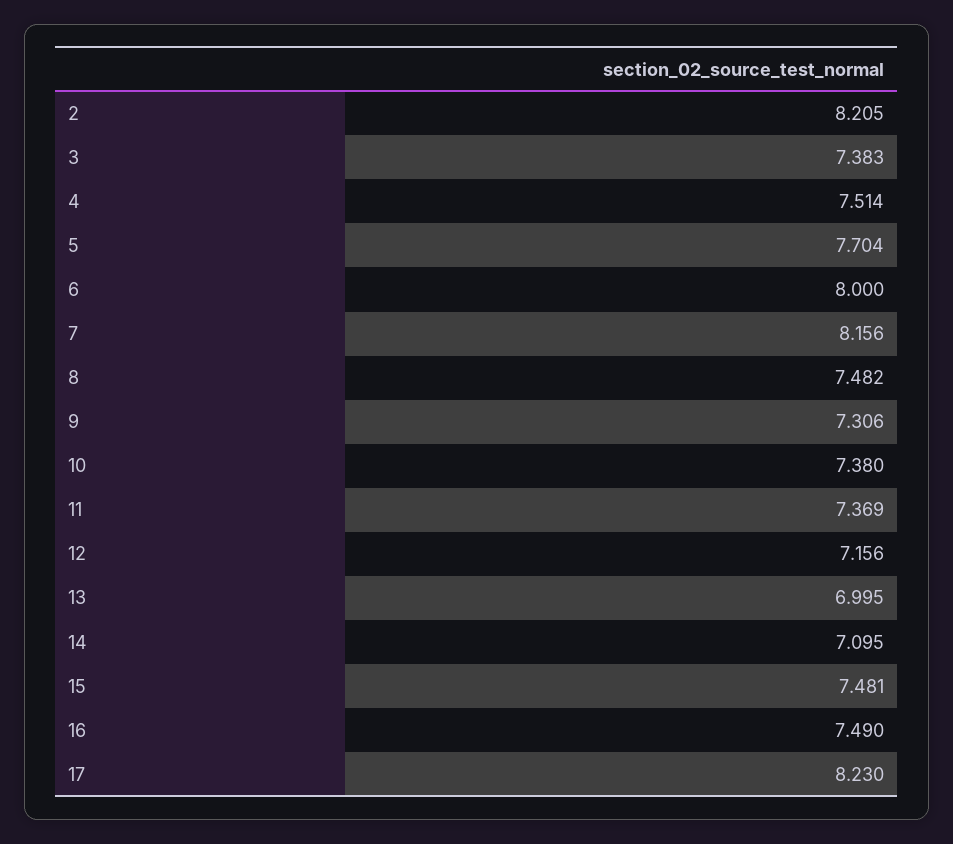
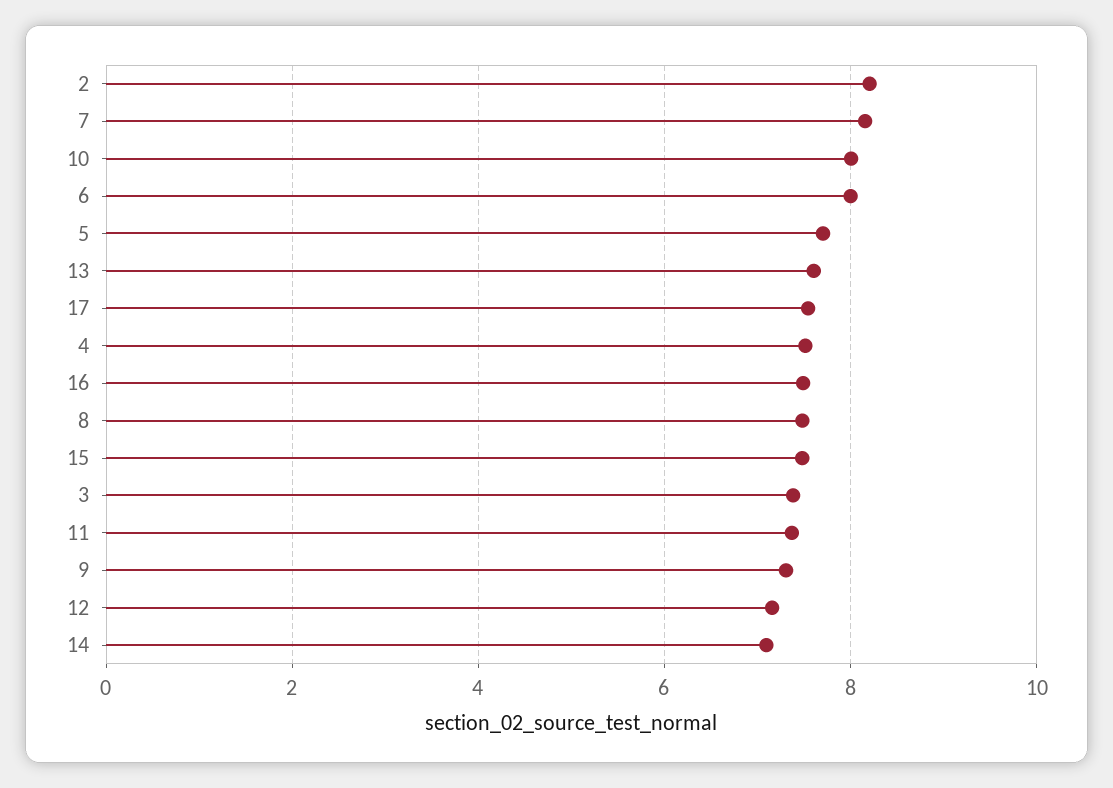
  {
    "2": 8.205,
    "3": 7.383,
    "4": 7.514,
    "5": 7.704,
    "6": 8,
    "7": 8.156,
    "8": 7.482,
    "9": 7.306,
-   "10": 7.38,
+   "10": 8,
    "11": 7.369,
    "12": 7.156,
-   "13": 6.995,
+   "13": 7.6,
    "14": 7.095,
    "15": 7.481,
    "16": 7.49,
-   "17": 8.23
+   "17": 7.6
  }

